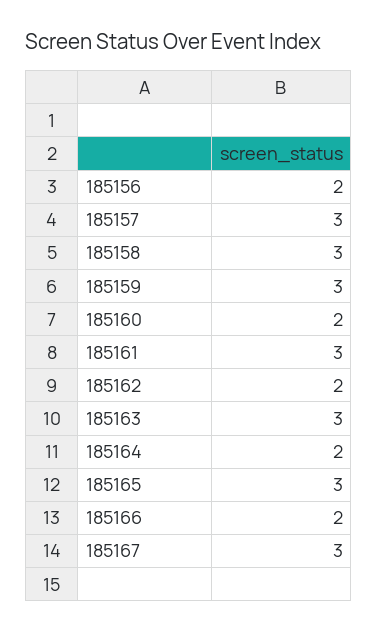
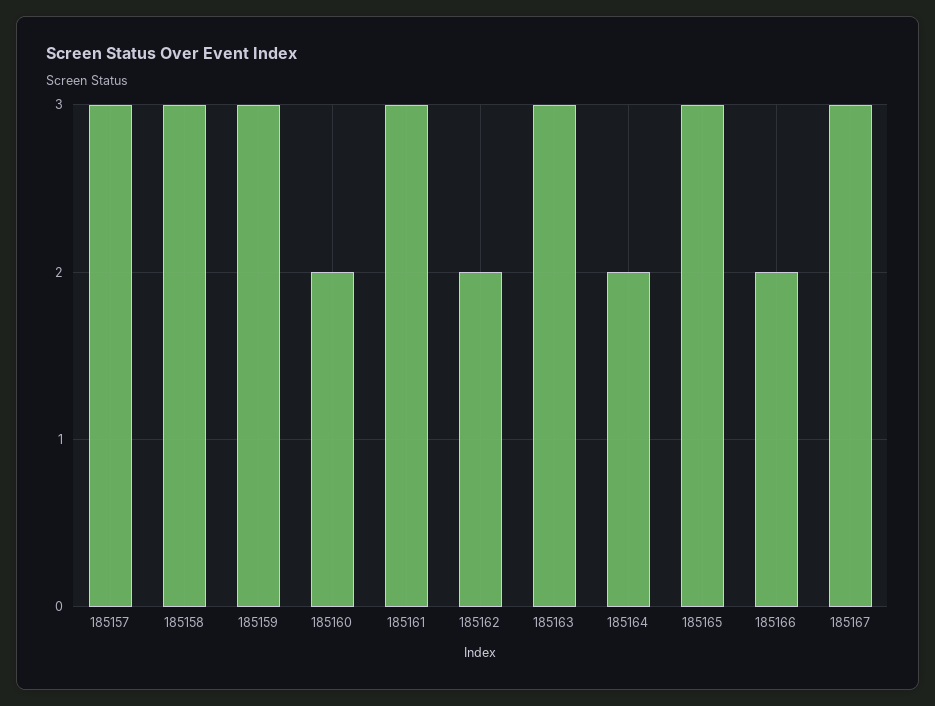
  {
-   "185156": 2,
    "185157": 3,
    "185158": 3,
    "185159": 3,
    "185160": 2,
    "185161": 3,
    "185162": 2,
    "185163": 3,
    "185164": 2,
    "185165": 3,
    "185166": 2,
    "185167": 3
  }

